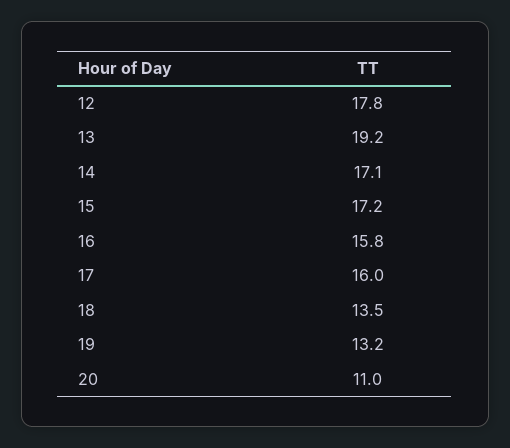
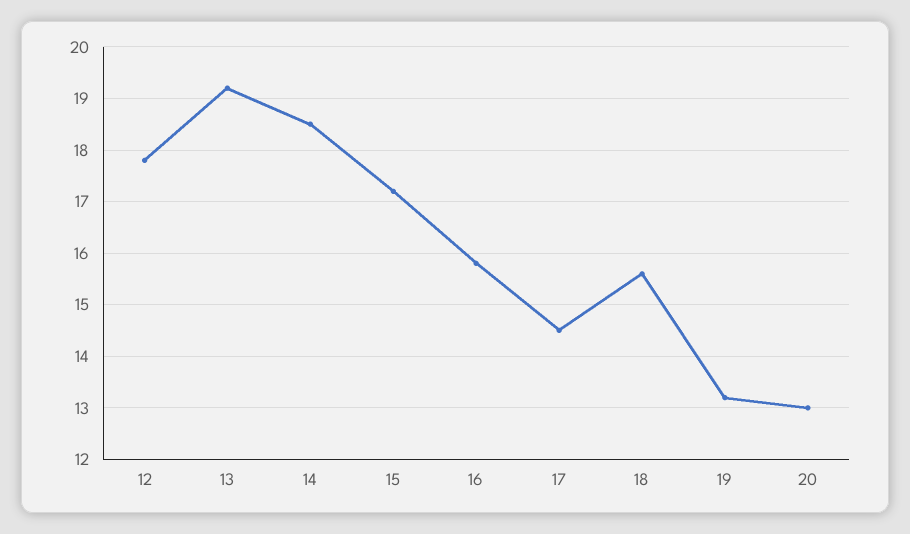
  {
    "12": 17.8,
    "13": 19.2,
-   "14": 17.1,
+   "14": 18.5,
    "15": 17.2,
    "16": 15.8,
-   "17": 16,
+   "17": 14.5,
-   "18": 13.5,
+   "18": 15.5,
    "19": 13.2,
-   "20": 11
+   "20": 13
  }

